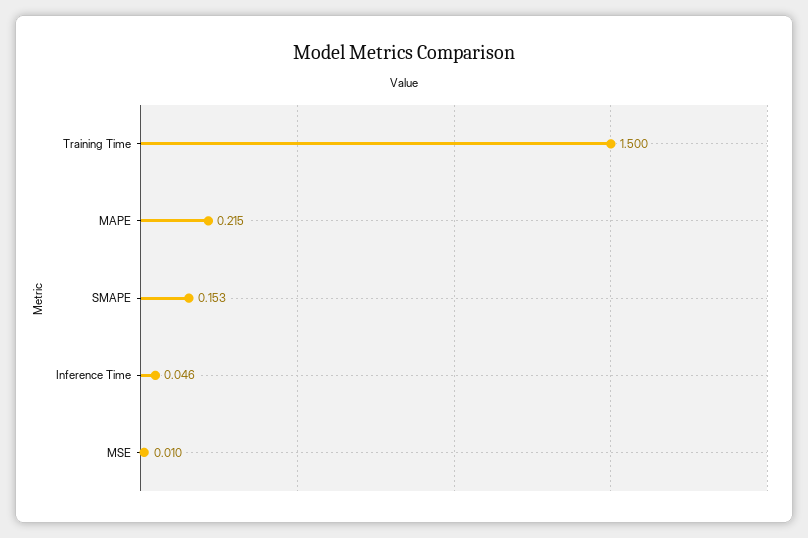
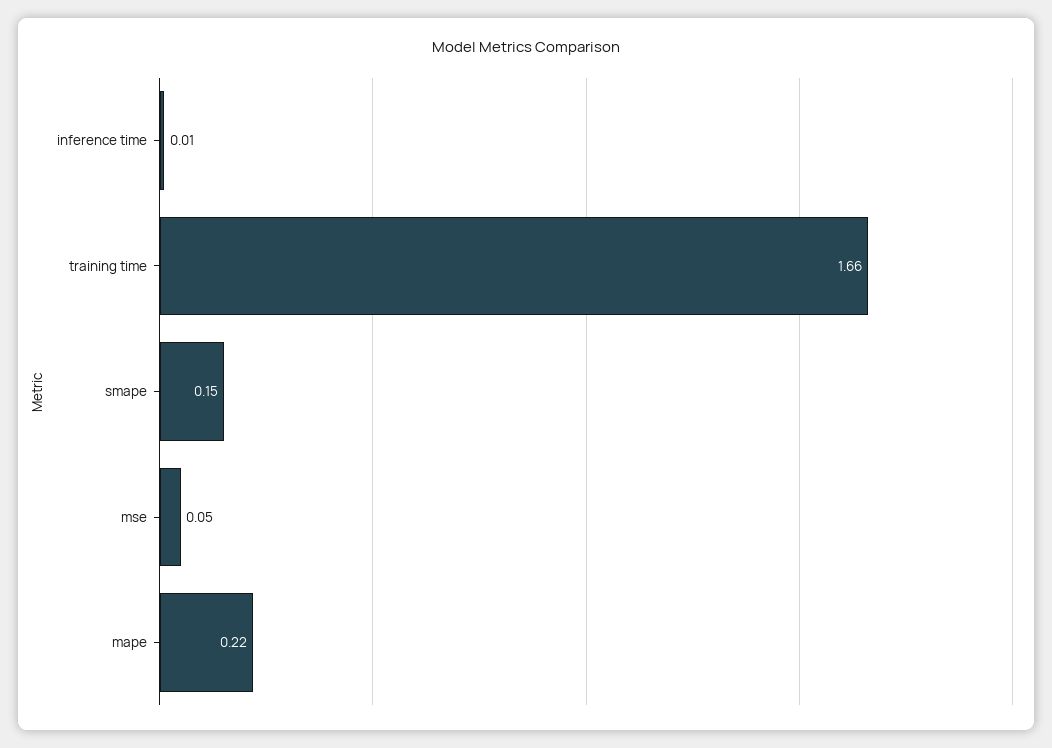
  {
-   "Training Time": 1.5,
+   "Training Time": 1.66,
    "MAPE": 0.215,
    "SMAPE": 0.153,
-   "Inference Time": 0.046,
+   "Inference Time": 0.01,
-   "MSE": 0.01
+   "MSE": 0.05
  }

